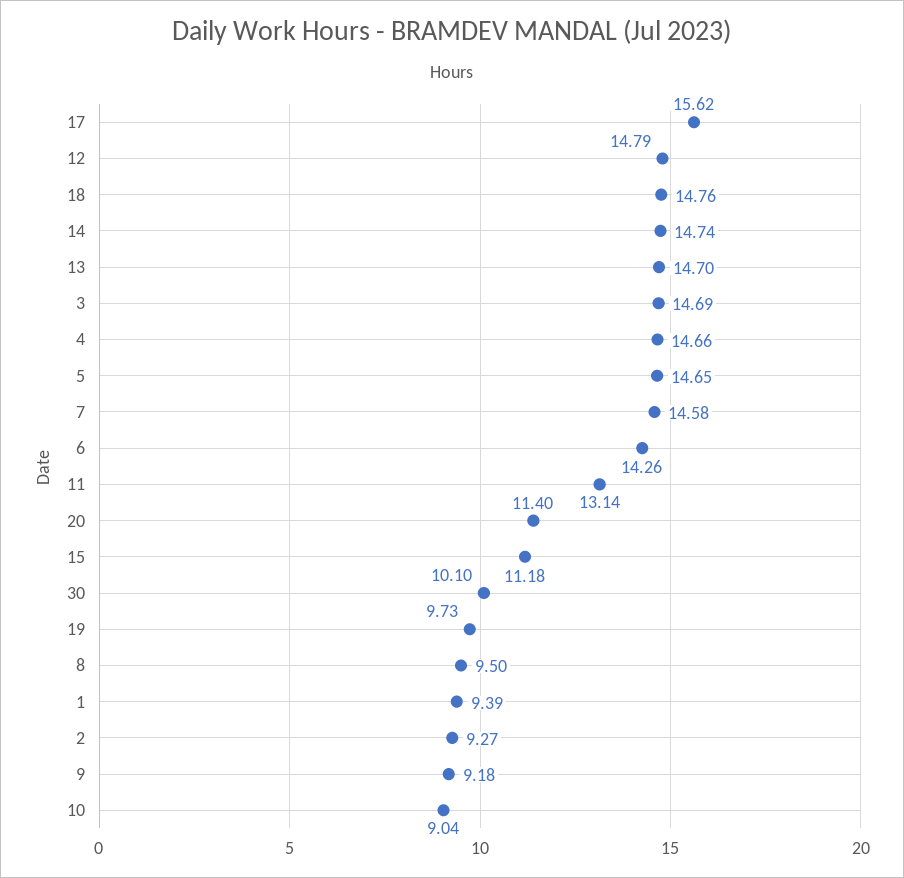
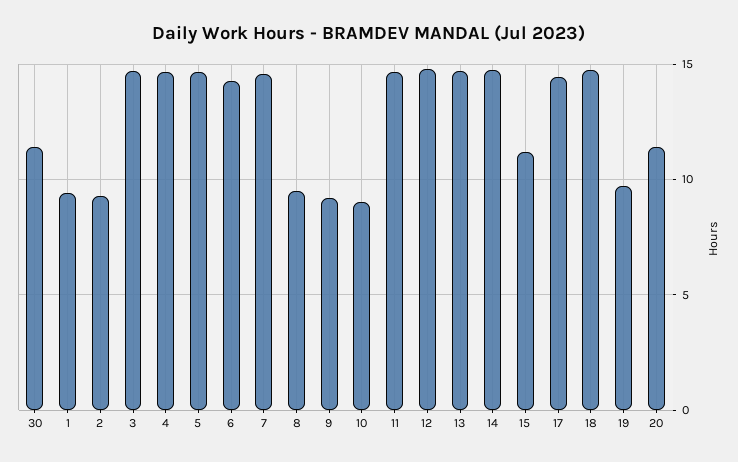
  {
-   "17": 15.62,
+   "17": 14.5,
    "12": 14.79,
    "18": 14.76,
    "14": 14.74,
    "13": 14.7,
    "3": 14.69,
    "4": 14.66,
    "5": 14.65,
    "7": 14.58,
    "6": 14.26,
-   "11": 13.14,
+   "11": 14.5,
    "20": 11.4,
    "15": 11.18,
-   "30": 10.1,
+   "30": 11.5,
    "19": 9.73,
    "8": 9.5,
    "1": 9.39,
    "2": 9.27,
    "9": 9.18,
    "10": 9.04
  }

